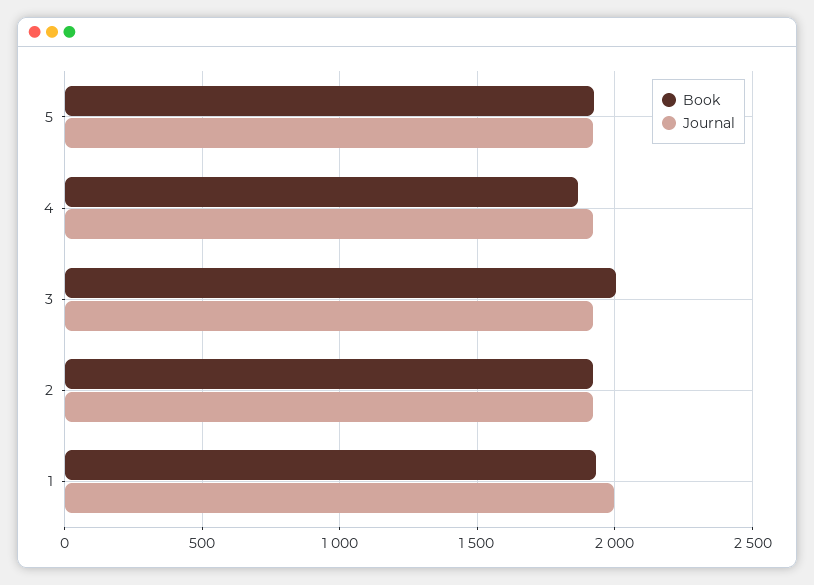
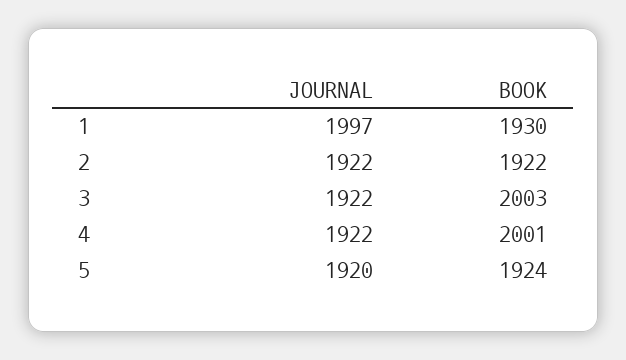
  {
    "Book": {
      "5": 1924,
-     "4": 1850,
+     "4": 2001,
      "3": 2003,
      "2": 1922,
      "1": 1930
    },
    "Journal": {
      "5": 1920,
      "4": 1922,
      "3": 1922,
      "2": 1922,
      "1": 1997
    }
  }

